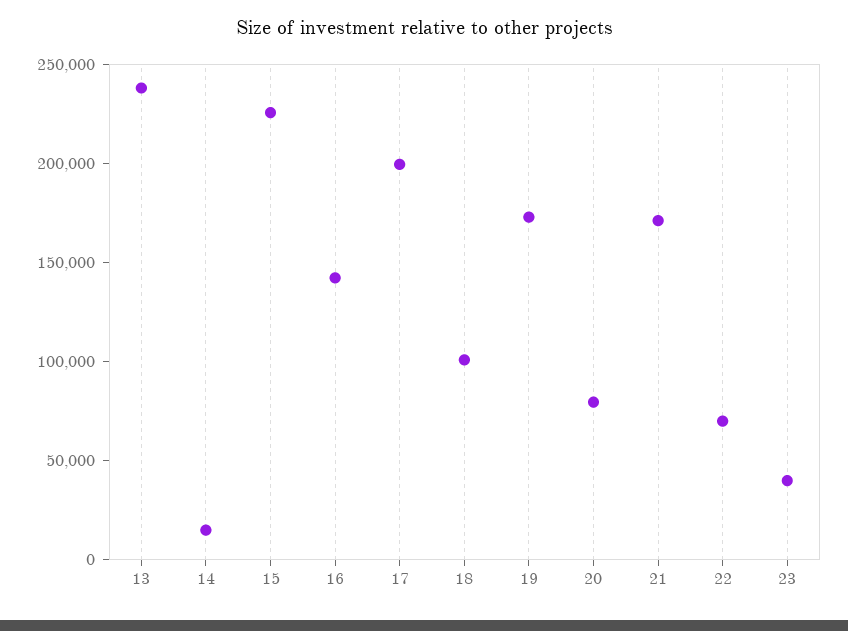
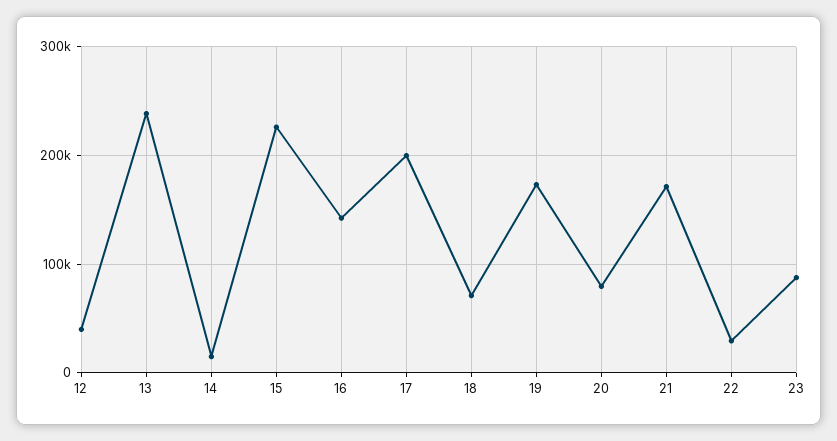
  {
    "13": 240000,
    "14": 20000,
    "15": 230000,
    "16": 140000,
    "17": 200000,
-   "18": 100000,
+   "18": 70000,
    "19": 170000,
    "20": 80000,
    "21": 170000,
-   "22": 70000,
+   "22": 30000,
-   "23": 40000
+   "23": 90000,
+   "12": 40000
  }

